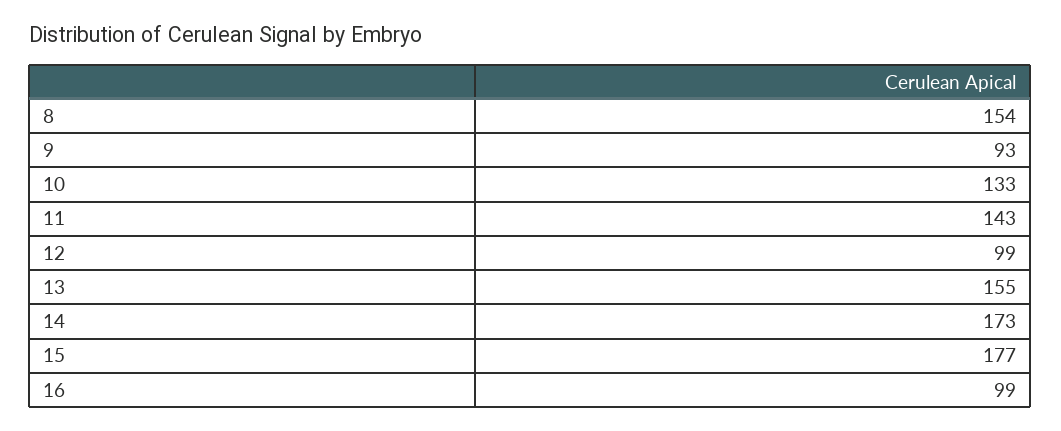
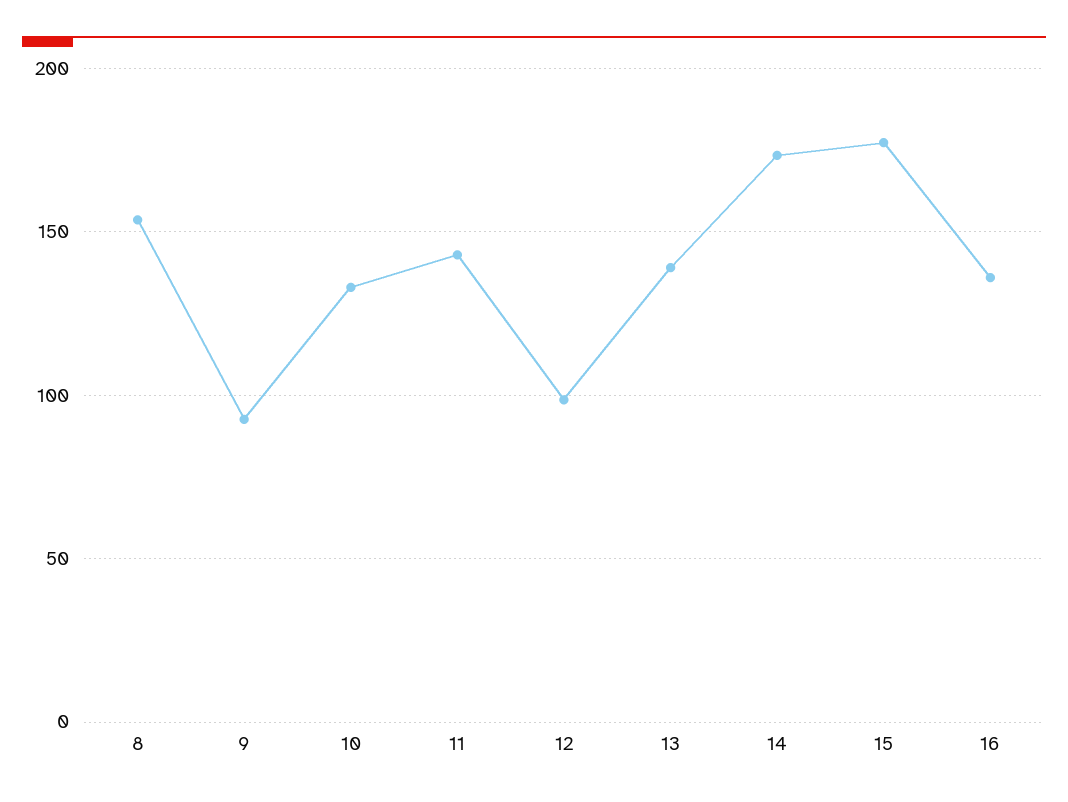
  {
    "8": 154,
    "9": 93,
    "10": 133,
    "11": 143,
    "12": 99,
-   "13": 155,
+   "13": 140,
    "14": 173,
    "15": 177,
-   "16": 99
+   "16": 135
  }

